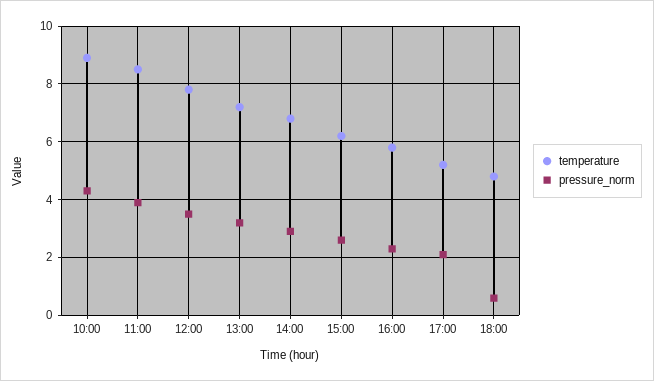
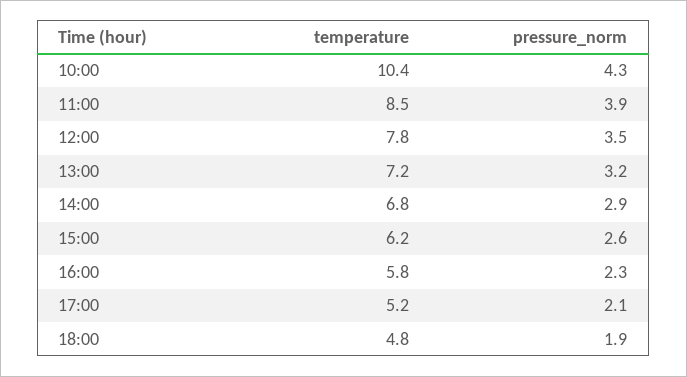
  {
    "temperature": {
-     "10:00": 9,
+     "10:00": 10.4,
      "11:00": 8.5,
      "12:00": 7.8,
      "13:00": 7.2,
      "14:00": 6.8,
      "15:00": 6.2,
      "16:00": 5.8,
      "17:00": 5.2,
      "18:00": 4.8
    },
    "pressure_norm": {
      "10:00": 4.3,
      "11:00": 3.9,
      "12:00": 3.5,
      "13:00": 3.2,
      "14:00": 2.9,
      "15:00": 2.6,
      "16:00": 2.3,
      "17:00": 2.1,
-     "18:00": 0.5
+     "18:00": 1.9
    }
  }

